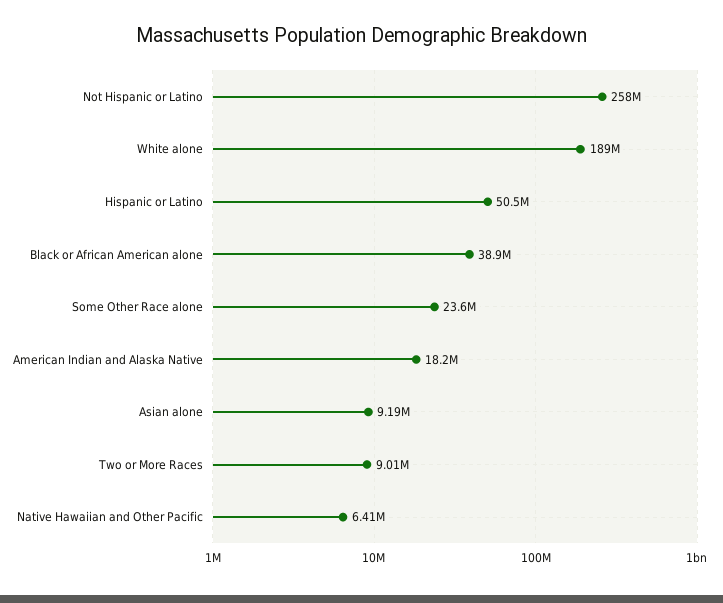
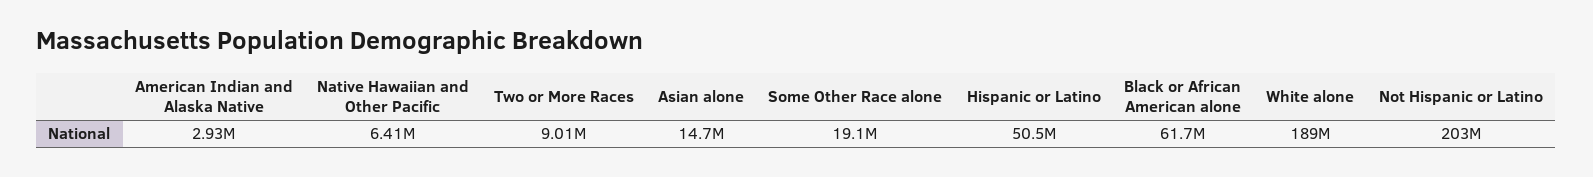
  {
-   "Not Hispanic or Latino": 258000000,
+   "Not Hispanic or Latino": 203000000,
    "White alone": 189000000,
    "Hispanic or Latino": 50500000,
-   "Black or African American alone": 38900000,
+   "Black or African American alone": 61700000,
-   "Some Other Race alone": 23600000,
+   "Some Other Race alone": 19100000,
-   "American Indian and Alaska Native": 18200000,
+   "American Indian and Alaska Native": 2930000,
-   "Asian alone": 9190000,
+   "Asian alone": 14700000,
    "Two or More Races": 9010000,
    "Native Hawaiian and Other Pacific": 6410000
  }

